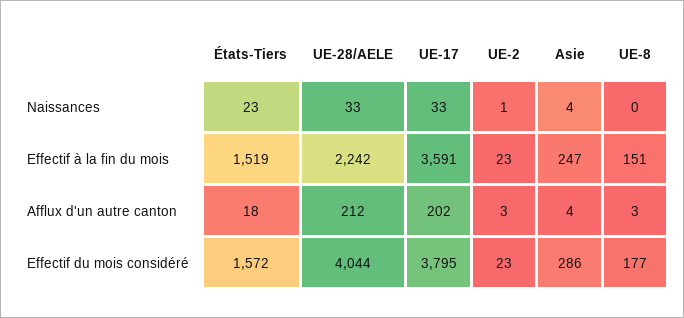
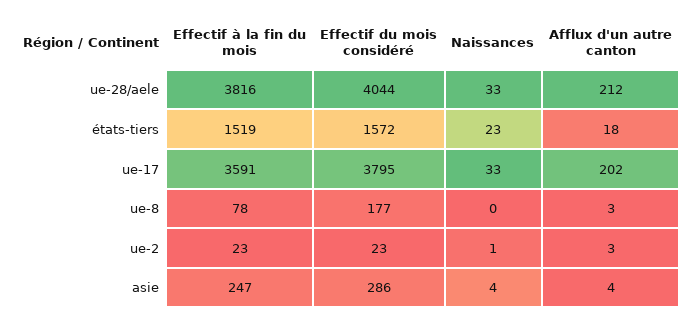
  {
    "États-Tiers": {
      "Naissances": 23,
      "Effectif à la fin du mois": 1519,
      "Afflux d'un autre canton": 18,
      "Effectif du mois considéré": 1572
    },
    "UE-28/AELE": {
      "Naissances": 33,
-     "Effectif à la fin du mois": 2242,
+     "Effectif à la fin du mois": 3816,
      "Afflux d'un autre canton": 212,
      "Effectif du mois considéré": 4044
    },
    "UE-17": {
      "Naissances": 33,
      "Effectif à la fin du mois": 3591,
      "Afflux d'un autre canton": 202,
      "Effectif du mois considéré": 3795
    },
    "UE-2": {
      "Naissances": 1,
      "Effectif à la fin du mois": 23,
      "Afflux d'un autre canton": 3,
      "Effectif du mois considéré": 23
    },
    "Asie": {
      "Naissances": 4,
      "Effectif à la fin du mois": 247,
      "Afflux d'un autre canton": 4,
      "Effectif du mois considéré": 286
    },
    "UE-8": {
      "Naissances": 0,
-     "Effectif à la fin du mois": 151,
+     "Effectif à la fin du mois": 78,
      "Afflux d'un autre canton": 3,
      "Effectif du mois considéré": 177
    }
  }

